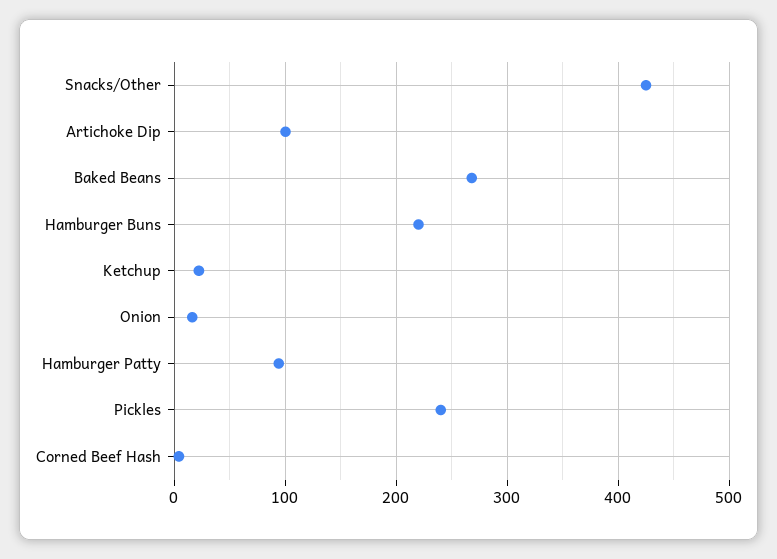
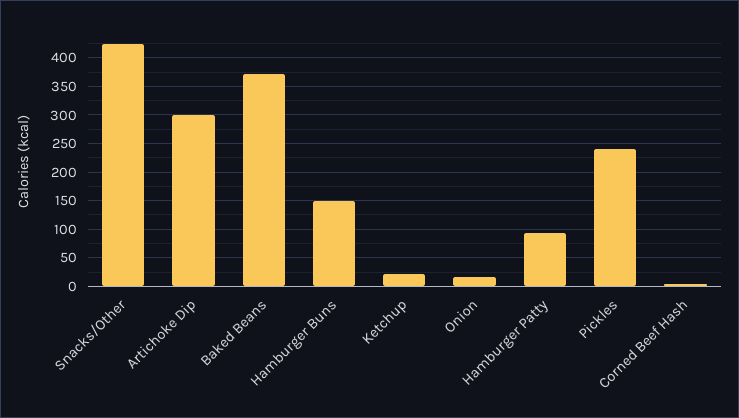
  {
    "Snacks/Other": 430,
-   "Artichoke Dip": 100,
+   "Artichoke Dip": 300,
-   "Baked Beans": 270,
+   "Baked Beans": 375,
-   "Hamburger Buns": 220,
+   "Hamburger Buns": 150,
    "Ketchup": 20,
    "Onion": 20,
    "Hamburger Patty": 90,
    "Pickles": 240,
    "Corned Beef Hash": 0
  }

